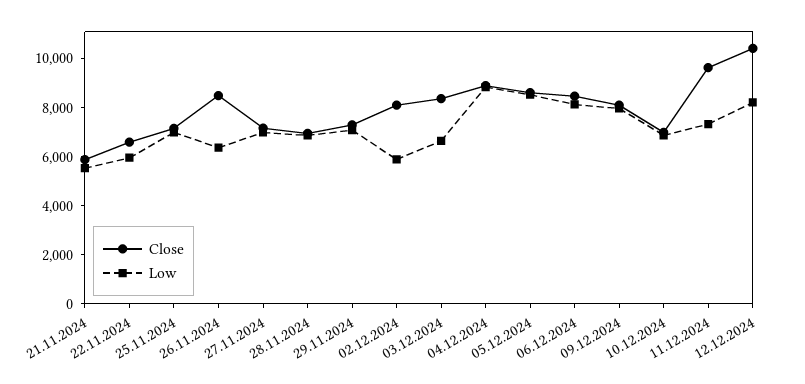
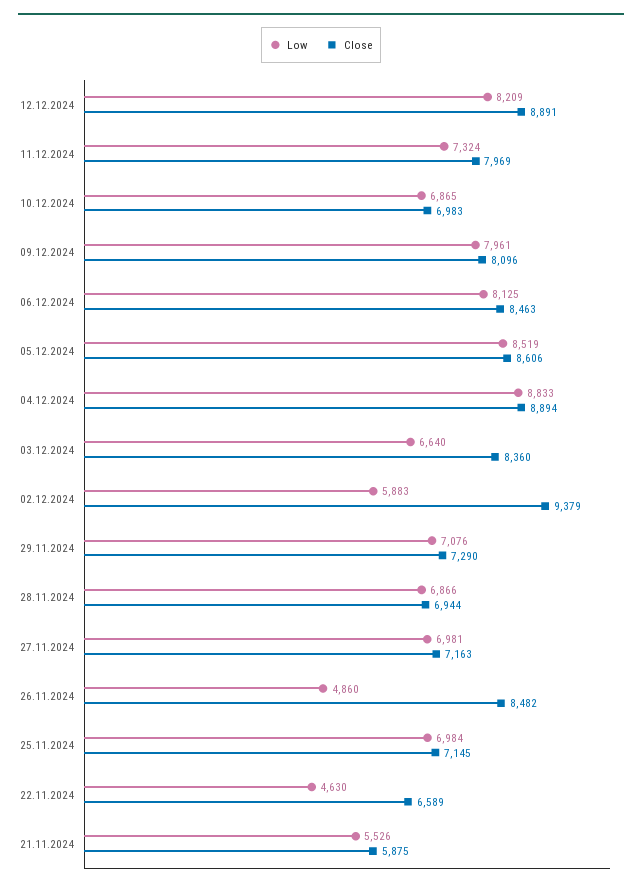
  {
    "Close": {
      "21.11.2024": 5875,
      "22.11.2024": 6589,
      "25.11.2024": 7145,
      "26.11.2024": 8482,
      "27.11.2024": 7163,
      "28.11.2024": 6944,
      "29.11.2024": 7290,
-     "02.12.2024": 8000,
+     "02.12.2024": 9379,
      "03.12.2024": 8360,
      "04.12.2024": 8894,
      "05.12.2024": 8606,
      "06.12.2024": 8463,
      "09.12.2024": 8096,
      "10.12.2024": 6983,
-     "11.12.2024": 9500,
+     "11.12.2024": 7969,
-     "12.12.2024": 10500
+     "12.12.2024": 8891
    },
    "Low": {
      "21.11.2024": 5526,
-     "22.11.2024": 6000,
+     "22.11.2024": 4630,
      "25.11.2024": 6984,
-     "26.11.2024": 6500,
+     "26.11.2024": 4860,
      "27.11.2024": 6981,
      "28.11.2024": 6866,
      "29.11.2024": 7076,
      "02.12.2024": 5883,
      "03.12.2024": 6640,
      "04.12.2024": 8833,
      "05.12.2024": 8519,
      "06.12.2024": 8125,
      "09.12.2024": 7961,
      "10.12.2024": 6865,
      "11.12.2024": 7324,
      "12.12.2024": 8209
    }
  }

